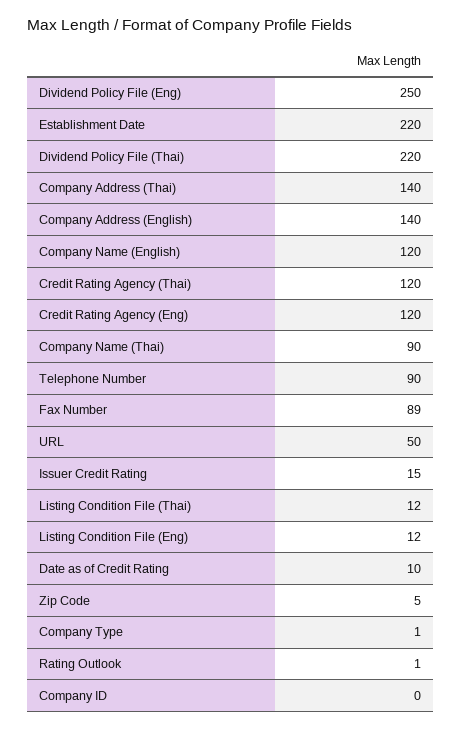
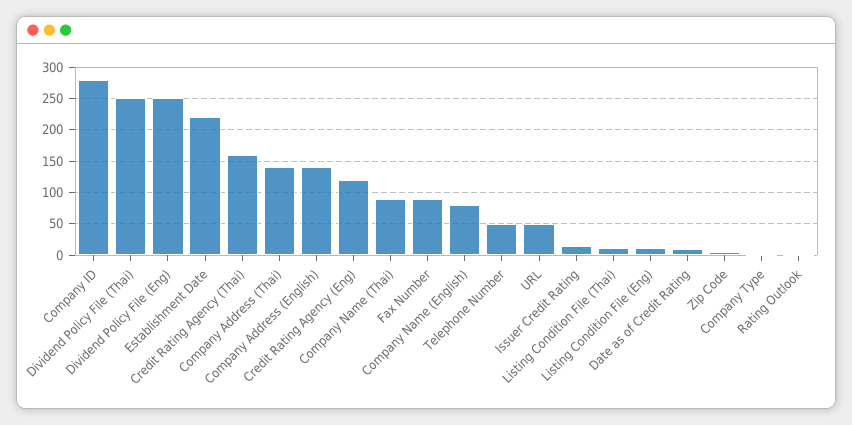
  {
    "Dividend Policy File (Eng)": 250,
    "Establishment Date": 220,
-   "Dividend Policy File (Thai)": 220,
+   "Dividend Policy File (Thai)": 250,
    "Company Address (Thai)": 140,
    "Company Address (English)": 140,
-   "Company Name (English)": 120,
+   "Company Name (English)": 80,
-   "Credit Rating Agency (Thai)": 120,
+   "Credit Rating Agency (Thai)": 160,
    "Credit Rating Agency (Eng)": 120,
    "Company Name (Thai)": 90,
-   "Telephone Number": 90,
+   "Telephone Number": 50,
    "Fax Number": 89,
    "URL": 50,
    "Issuer Credit Rating": 15,
    "Listing Condition File (Thai)": 12,
    "Listing Condition File (Eng)": 12,
    "Date as of Credit Rating": 10,
    "Zip Code": 5,
    "Company Type": 1,
    "Rating Outlook": 1,
-   "Company ID": 0
+   "Company ID": 280
  }

